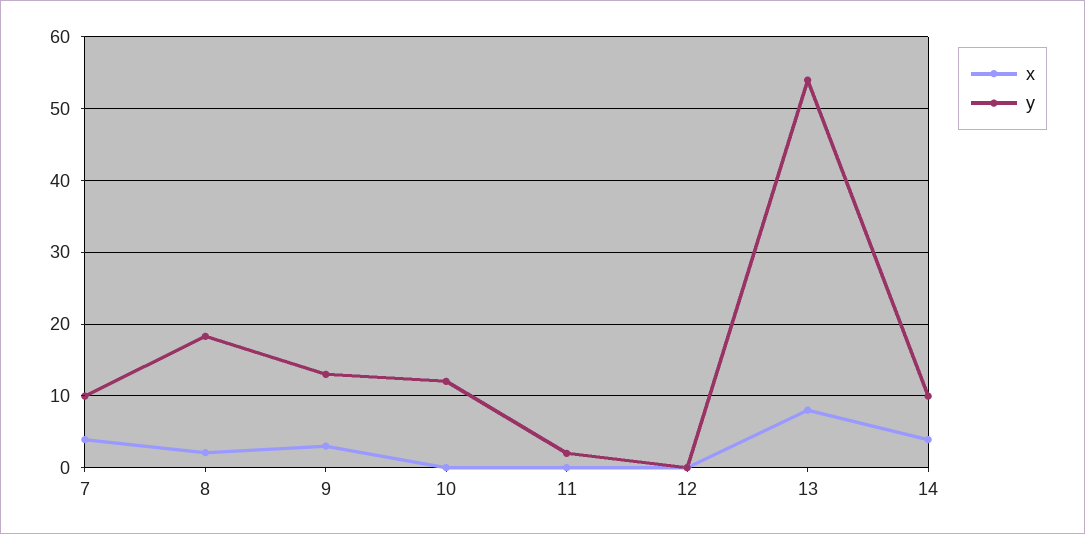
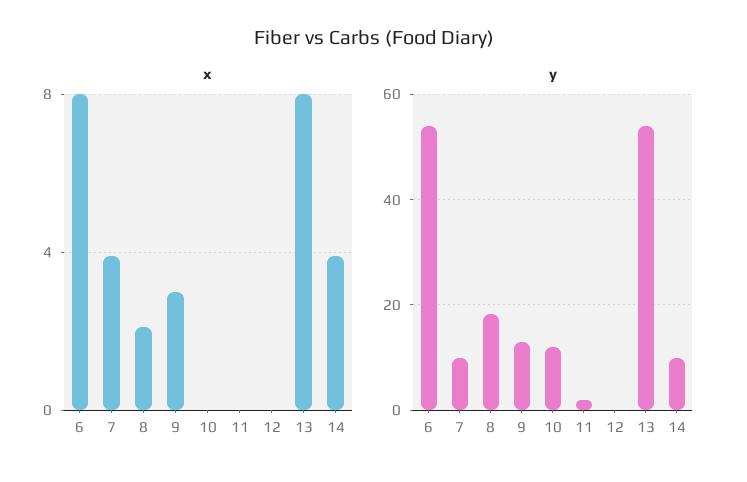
  {
    "x": {
      "7": 4,
      "8": 2,
      "9": 3,
      "10": 0,
      "11": 0,
      "12": 0,
      "13": 8,
-     "14": 4
+     "14": 4,
+     "6": 8
    },
    "y": {
      "7": 10,
      "8": 18,
      "9": 13,
      "10": 12,
      "11": 2,
      "12": 0,
      "13": 54,
-     "14": 10
+     "14": 10,
+     "6": 54
    }
  }

